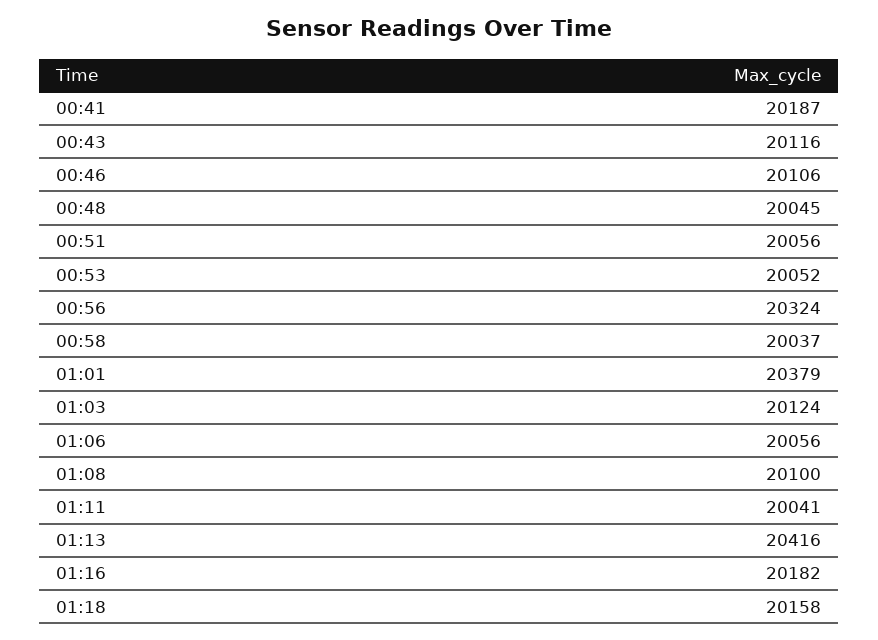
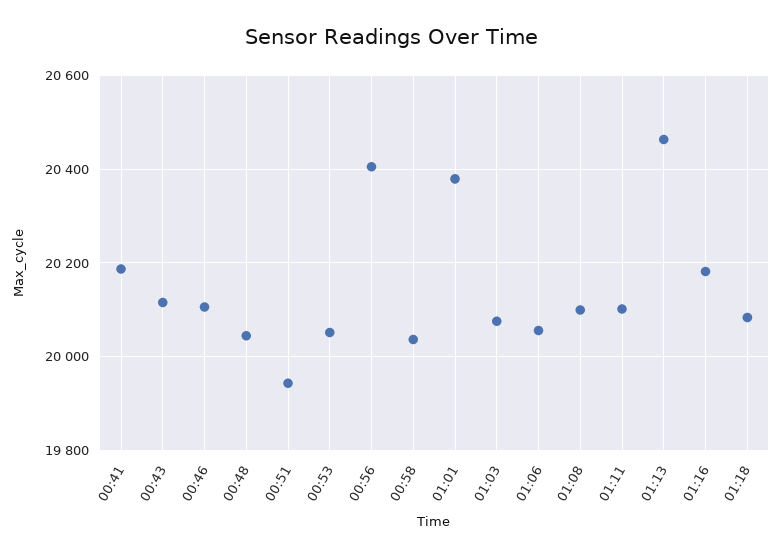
  {
    "00:41": 20187,
    "00:43": 20116,
    "00:46": 20106,
    "00:48": 20045,
-   "00:51": 20056,
+   "00:51": 19940,
    "00:53": 20052,
-   "00:56": 20324,
+   "00:56": 20400,
    "00:58": 20037,
    "01:01": 20379,
-   "01:03": 20124,
+   "01:03": 20080,
    "01:06": 20056,
    "01:08": 20100,
-   "01:11": 20041,
+   "01:11": 20100,
-   "01:13": 20416,
+   "01:13": 20460,
    "01:16": 20182,
-   "01:18": 20158
+   "01:18": 20080
  }

